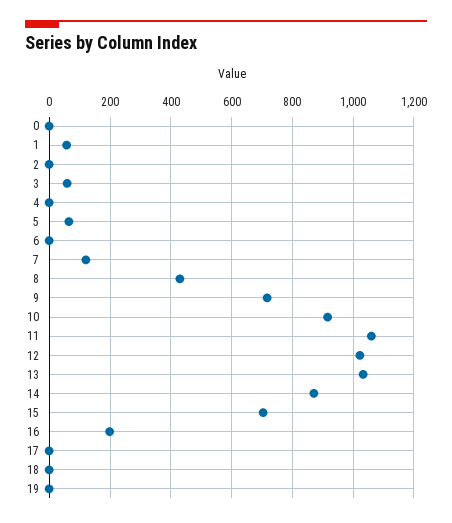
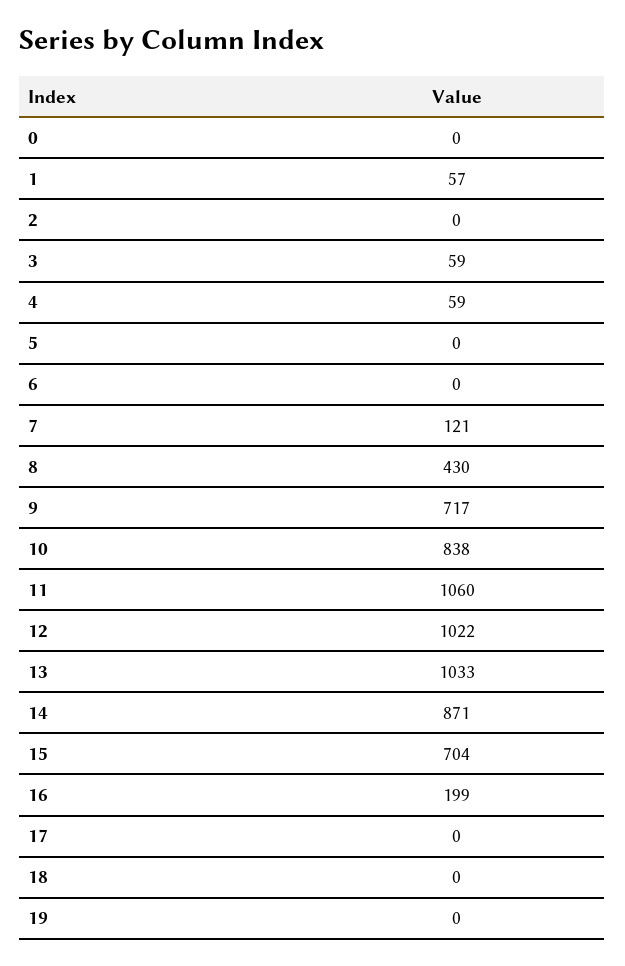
  {
    "0": 0,
    "1": 57,
    "2": 0,
    "3": 59,
-   "4": 0,
+   "4": 59,
-   "5": 60,
+   "5": 0,
    "6": 0,
    "7": 121,
    "8": 430,
    "9": 717,
-   "10": 920,
+   "10": 838,
    "11": 1060,
    "12": 1022,
    "13": 1033,
    "14": 871,
    "15": 704,
    "16": 199,
    "17": 0,
    "18": 0,
    "19": 0
  }

